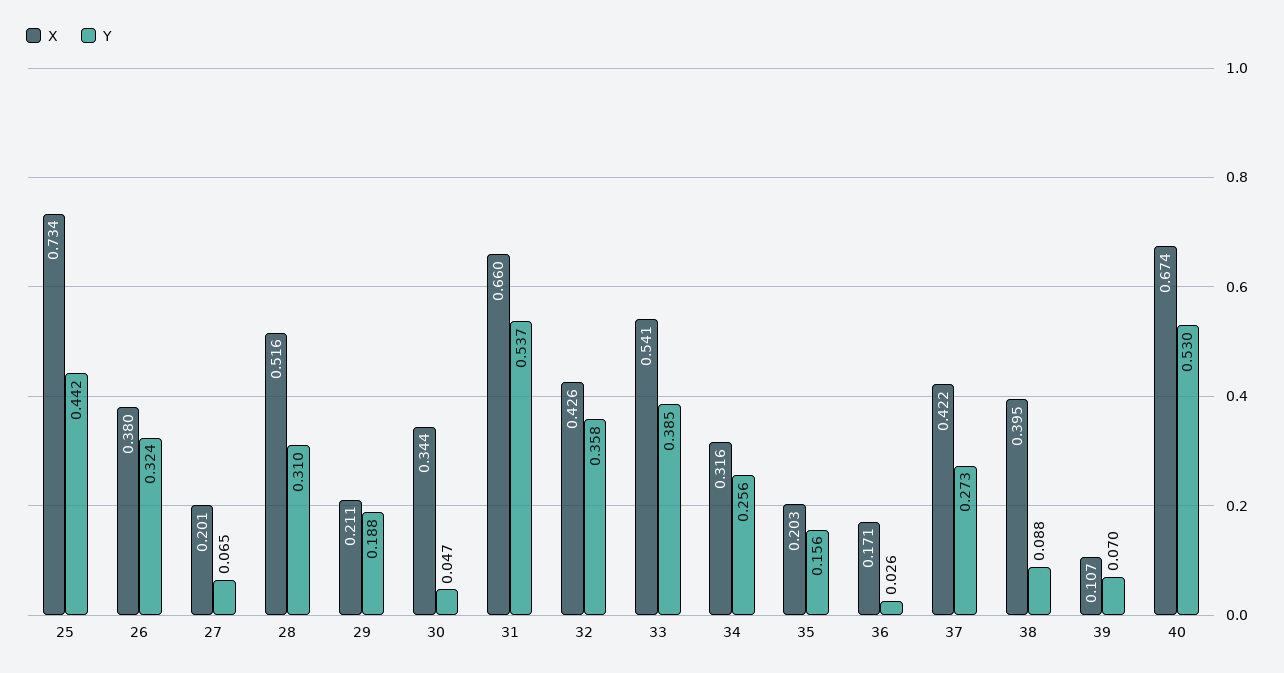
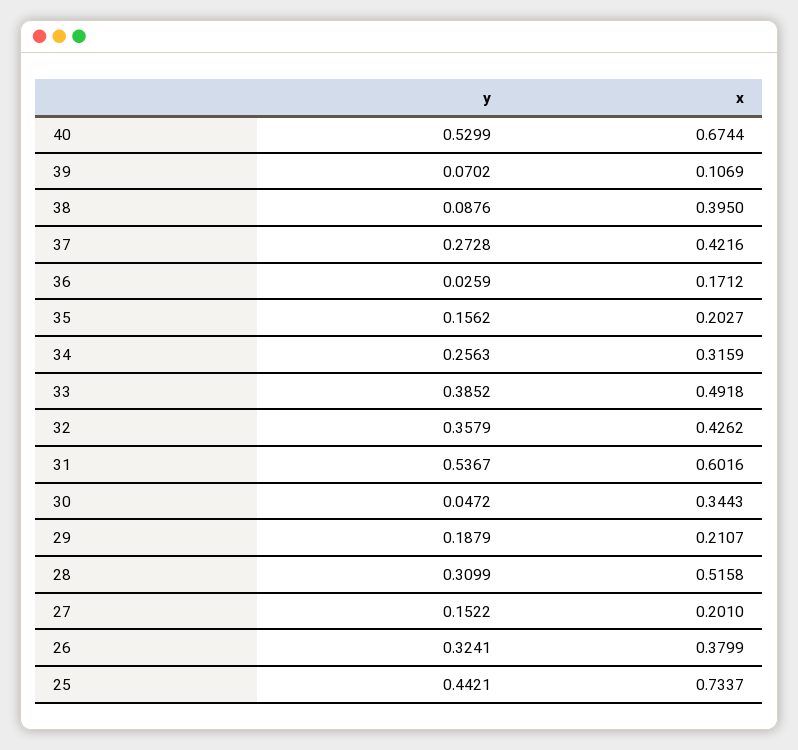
  {
    "X": {
      "25": 0.7337,
      "26": 0.3799,
      "27": 0.201,
      "28": 0.5158,
      "29": 0.2107,
      "30": 0.3443,
-     "31": 0.66,
+     "31": 0.6016,
      "32": 0.4262,
-     "33": 0.541,
+     "33": 0.4918,
      "34": 0.3159,
      "35": 0.2027,
      "36": 0.1712,
      "37": 0.4216,
      "38": 0.395,
      "39": 0.1069,
      "40": 0.6744
    },
    "Y": {
      "25": 0.4421,
      "26": 0.3241,
-     "27": 0.065,
+     "27": 0.1522,
      "28": 0.3099,
      "29": 0.1879,
      "30": 0.0472,
      "31": 0.5367,
      "32": 0.3579,
      "33": 0.3852,
      "34": 0.2563,
      "35": 0.1562,
      "36": 0.0259,
      "37": 0.2728,
      "38": 0.0876,
      "39": 0.0702,
      "40": 0.5299
    }
  }

